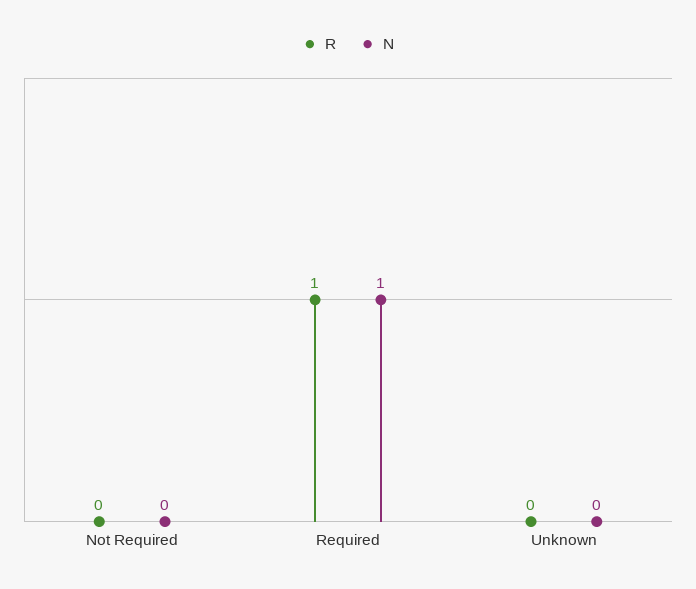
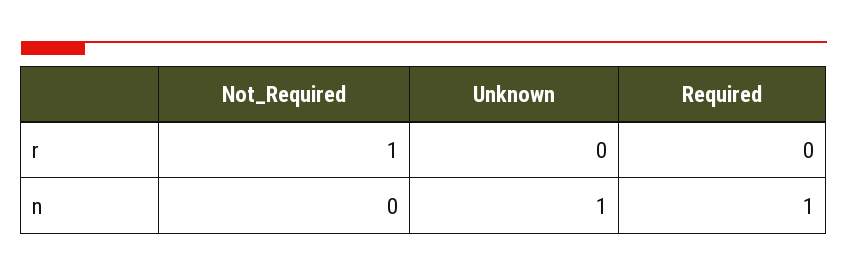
  {
    "R": {
-     "Not Required": 0,
+     "Not Required": 1,
-     "Required": 1,
+     "Required": 0,
      "Unknown": 0
    },
    "N": {
      "Not Required": 0,
      "Required": 1,
-     "Unknown": 0
+     "Unknown": 1
    }
  }

